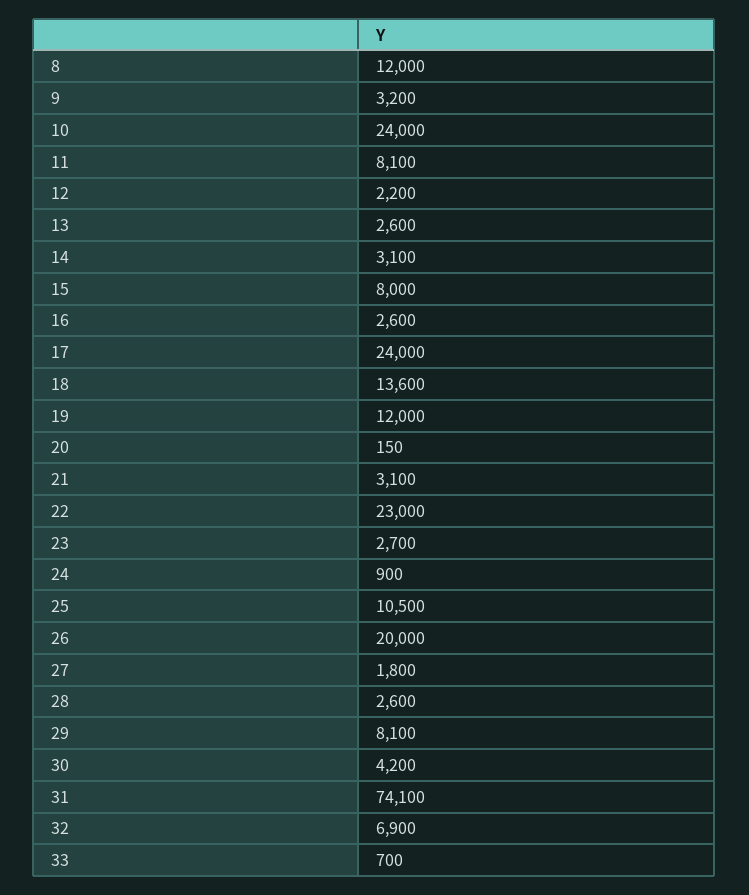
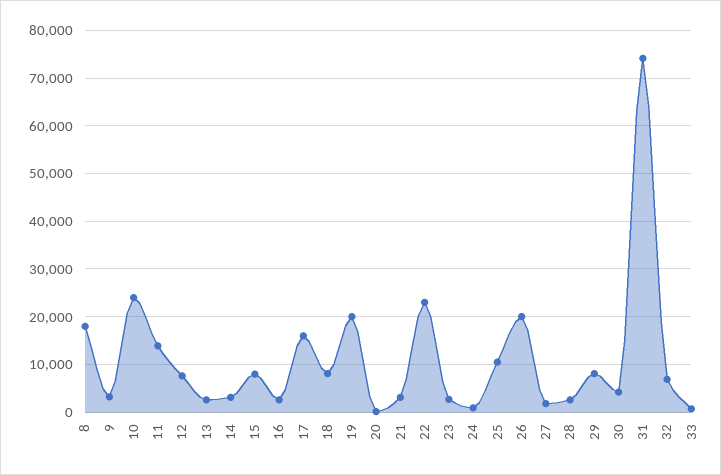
  {
-   "8": 12000,
+   "8": 18000,
    "9": 3200,
    "10": 24000,
-   "11": 8100,
+   "11": 14000,
-   "12": 2200,
+   "12": 8000,
    "13": 2600,
    "14": 3100,
    "15": 8000,
    "16": 2600,
-   "17": 24000,
+   "17": 16000,
-   "18": 13600,
+   "18": 8000,
-   "19": 12000,
+   "19": 20000,
    "20": 150,
    "21": 3100,
    "22": 23000,
    "23": 2700,
    "24": 900,
    "25": 10500,
    "26": 20000,
    "27": 1800,
    "28": 2600,
    "29": 8100,
    "30": 4200,
    "31": 74100,
    "32": 6900,
    "33": 700
  }

